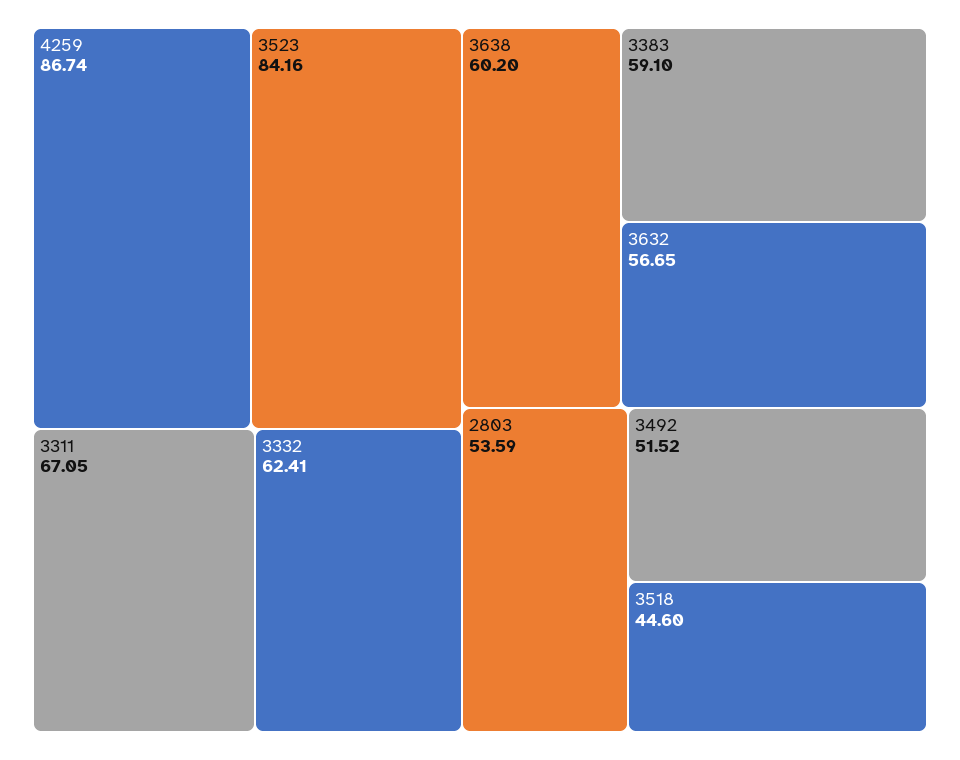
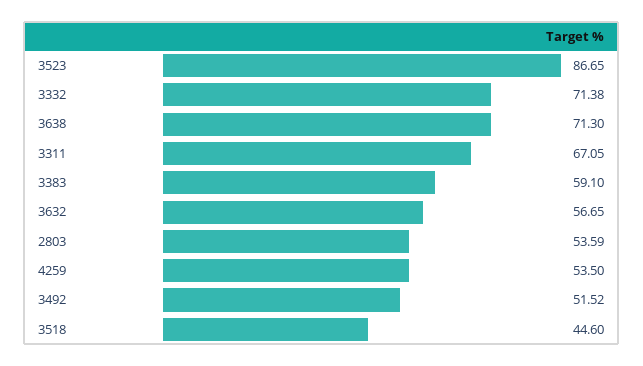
  {
-   "4259": 86.74,
+   "4259": 53.5,
-   "3523": 84.16,
+   "3523": 86.65,
    "3311": 67.05,
-   "3332": 62.41,
+   "3332": 71.38,
-   "3638": 60.2,
+   "3638": 71.3,
    "3383": 59.1,
    "3632": 56.65,
    "2803": 53.59,
    "3492": 51.52,
    "3518": 44.6
  }

